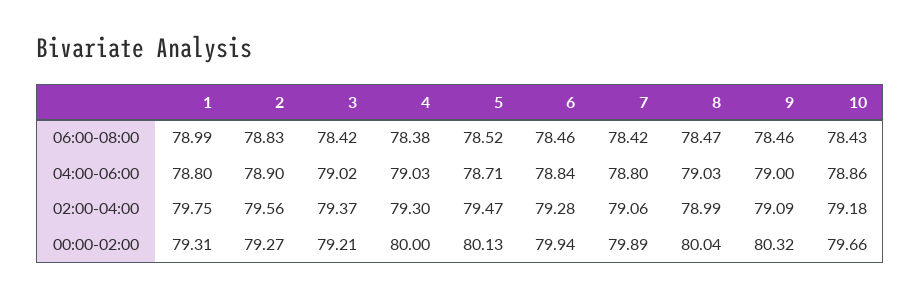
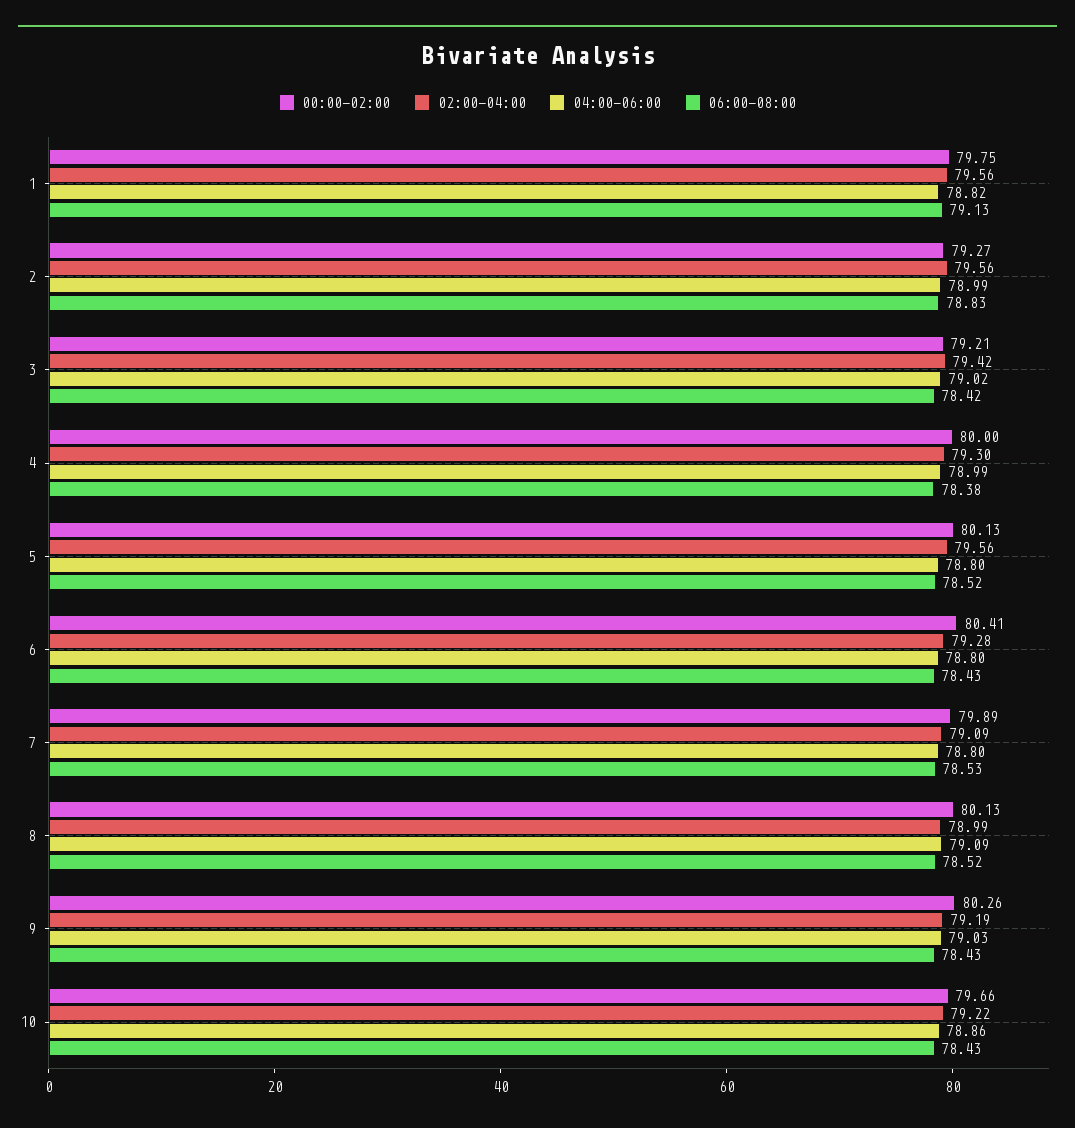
  {
    "06:00-08:00": {
-     "1": 78.99,
+     "1": 79.13,
      "2": 78.83,
      "3": 78.42,
      "4": 78.38,
      "5": 78.52,
-     "6": 78.46,
+     "6": 78.43,
-     "7": 78.42,
+     "7": 78.53,
-     "8": 78.47,
+     "8": 78.52,
-     "9": 78.46,
+     "9": 78.43,
      "10": 78.43
    },
    "04:00-06:00": {
-     "1": 78.8,
+     "1": 78.82,
-     "2": 78.9,
+     "2": 78.99,
      "3": 79.02,
-     "4": 79.03,
+     "4": 78.99,
-     "5": 78.71,
+     "5": 78.8,
-     "6": 78.84,
+     "6": 78.8,
      "7": 78.8,
-     "8": 79.03,
+     "8": 79.09,
-     "9": 79,
+     "9": 79.03,
      "10": 78.86
    },
    "02:00-04:00": {
-     "1": 79.75,
+     "1": 79.56,
      "2": 79.56,
-     "3": 79.37,
+     "3": 79.42,
      "4": 79.3,
-     "5": 79.47,
+     "5": 79.56,
      "6": 79.28,
-     "7": 79.06,
+     "7": 79.09,
      "8": 78.99,
-     "9": 79.09,
+     "9": 79.19,
-     "10": 79.18
+     "10": 79.22
    },
    "00:00-02:00": {
-     "1": 79.31,
+     "1": 79.75,
      "2": 79.27,
      "3": 79.21,
      "4": 80,
      "5": 80.13,
-     "6": 79.94,
+     "6": 80.41,
      "7": 79.89,
-     "8": 80.04,
+     "8": 80.13,
-     "9": 80.32,
+     "9": 80.26,
      "10": 79.66
    }
  }

